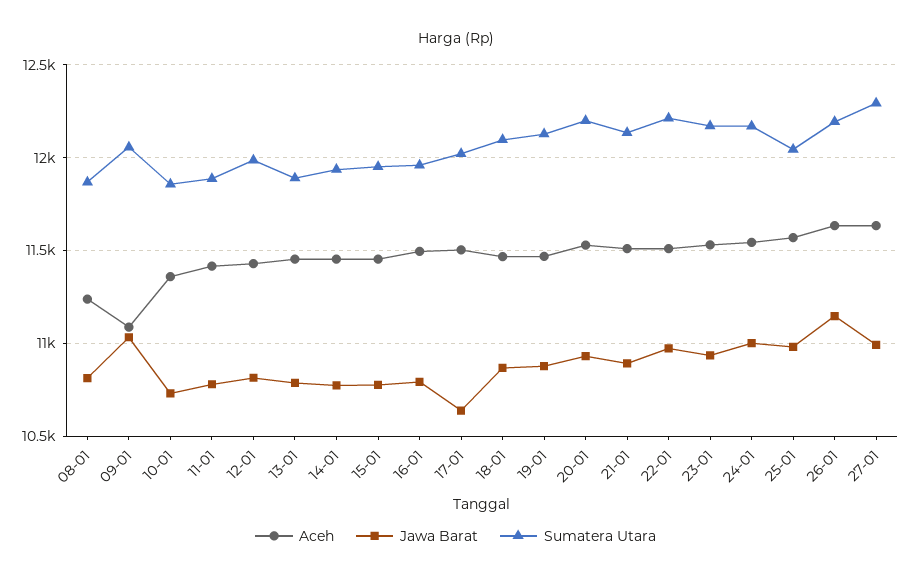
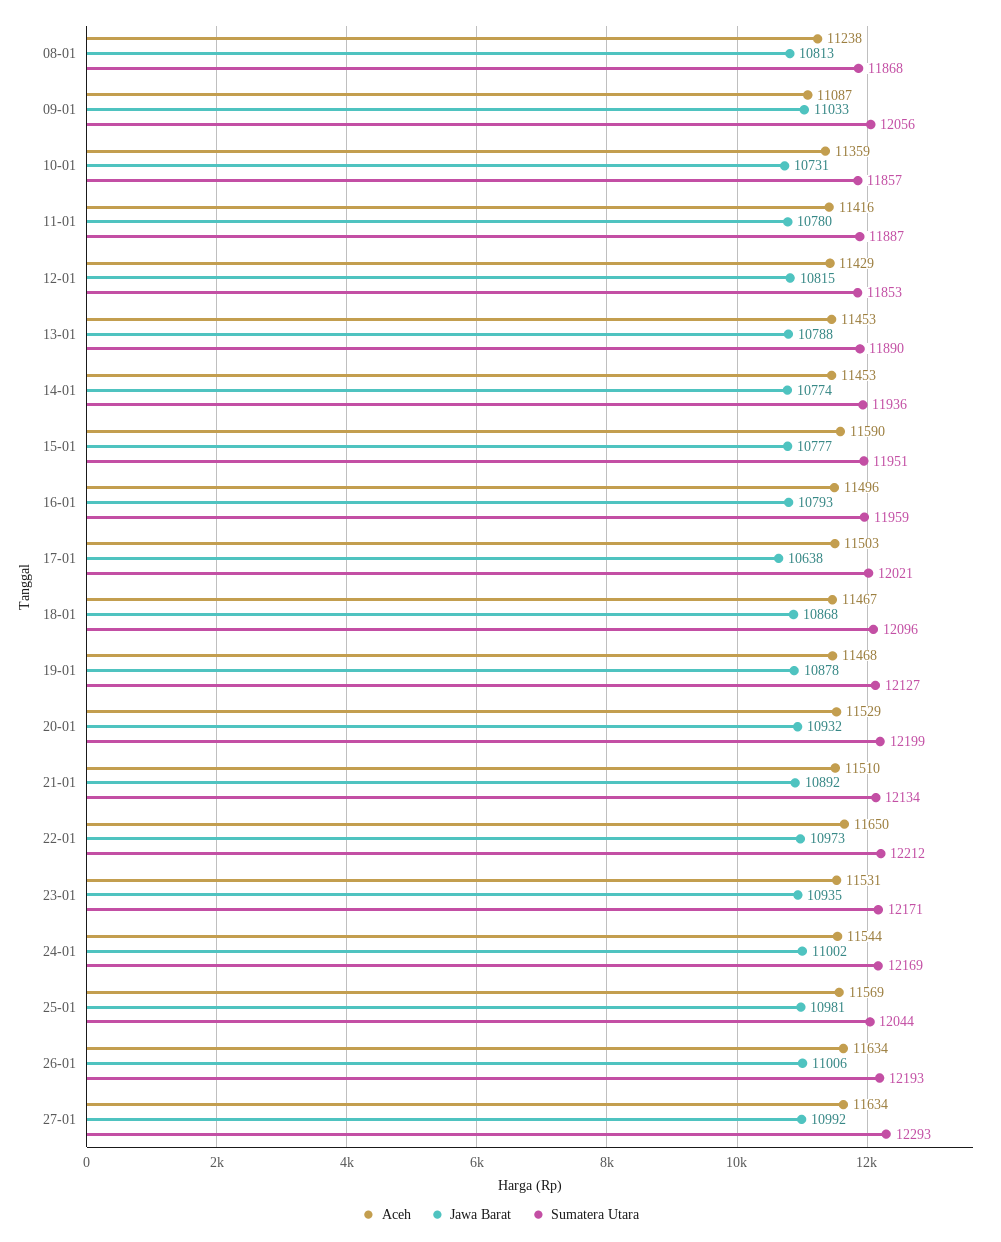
  {
    "Aceh": {
      "08-01": 11238,
      "09-01": 11087,
      "10-01": 11359,
      "11-01": 11416,
      "12-01": 11429,
      "13-01": 11453,
      "14-01": 11453,
-     "15-01": 11450,
+     "15-01": 11590,
      "16-01": 11496,
      "17-01": 11503,
      "18-01": 11467,
      "19-01": 11468,
      "20-01": 11529,
      "21-01": 11510,
-     "22-01": 11500,
+     "22-01": 11650,
      "23-01": 11531,
      "24-01": 11544,
      "25-01": 11569,
      "26-01": 11634,
      "27-01": 11634
    },
    "Jawa Barat": {
      "08-01": 10813,
      "09-01": 11033,
      "10-01": 10731,
      "11-01": 10780,
      "12-01": 10815,
      "13-01": 10788,
      "14-01": 10774,
      "15-01": 10777,
      "16-01": 10793,
      "17-01": 10638,
      "18-01": 10868,
      "19-01": 10878,
      "20-01": 10932,
      "21-01": 10892,
      "22-01": 10973,
      "23-01": 10935,
      "24-01": 11002,
      "25-01": 10981,
-     "26-01": 11150,
+     "26-01": 11006,
      "27-01": 10992
    },
    "Sumatera Utara": {
      "08-01": 11868,
      "09-01": 12056,
      "10-01": 11857,
      "11-01": 11887,
-     "12-01": 12000,
+     "12-01": 11853,
      "13-01": 11890,
      "14-01": 11936,
      "15-01": 11951,
      "16-01": 11959,
      "17-01": 12021,
      "18-01": 12096,
      "19-01": 12127,
      "20-01": 12199,
      "21-01": 12134,
      "22-01": 12212,
      "23-01": 12171,
      "24-01": 12169,
      "25-01": 12044,
      "26-01": 12193,
      "27-01": 12293
    }
  }

